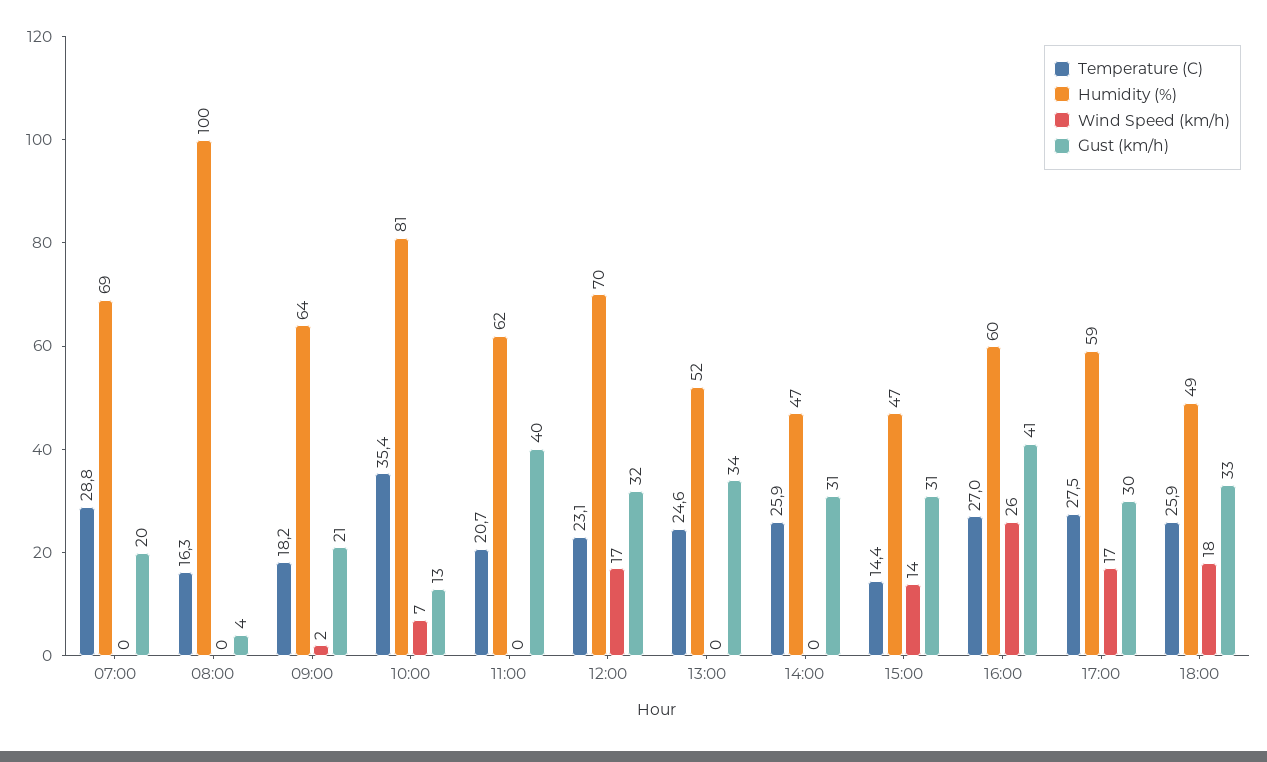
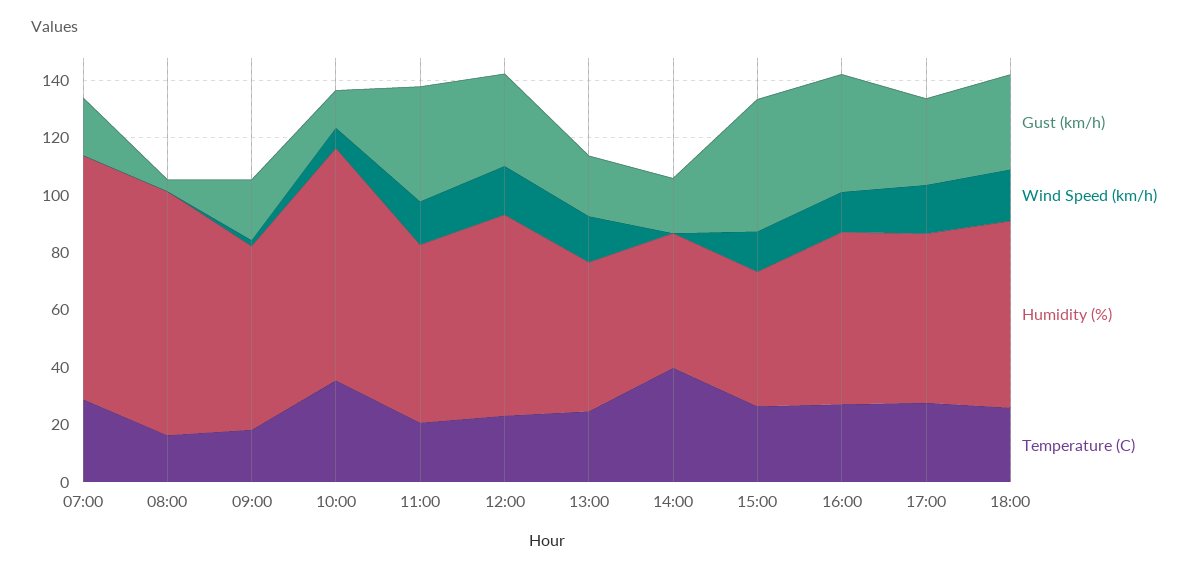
  {
    "Temperature (C)": {
      "07:00": 28.8,
      "08:00": 16.3,
      "09:00": 18.2,
      "10:00": 35.4,
      "11:00": 20.7,
      "12:00": 23.1,
      "13:00": 24.6,
-     "14:00": 25.9,
+     "14:00": 40,
-     "15:00": 14.4,
+     "15:00": 25,
      "16:00": 27,
      "17:00": 27.5,
      "18:00": 25.9
    },
    "Humidity (%)": {
-     "07:00": 69,
+     "07:00": 85,
-     "08:00": 100,
+     "08:00": 85,
      "09:00": 64,
      "10:00": 81,
      "11:00": 62,
      "12:00": 70,
      "13:00": 52,
      "14:00": 47,
      "15:00": 47,
      "16:00": 60,
      "17:00": 59,
-     "18:00": 49
+     "18:00": 65
    },
    "Wind Speed (km/h)": {
      "07:00": 0,
      "08:00": 0,
      "09:00": 2,
      "10:00": 7,
-     "11:00": 0,
+     "11:00": 15,
      "12:00": 17,
-     "13:00": 0,
+     "13:00": 15,
      "14:00": 0,
      "15:00": 14,
-     "16:00": 26,
+     "16:00": 15,
      "17:00": 17,
      "18:00": 18
    },
    "Gust (km/h)": {
      "07:00": 20,
      "08:00": 4,
      "09:00": 21,
      "10:00": 13,
      "11:00": 40,
      "12:00": 32,
-     "13:00": 34,
+     "13:00": 20,
-     "14:00": 31,
+     "14:00": 20,
-     "15:00": 31,
+     "15:00": 45,
      "16:00": 41,
      "17:00": 30,
      "18:00": 33
    }
  }

